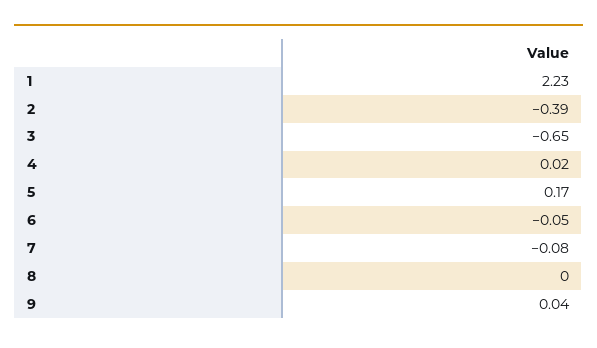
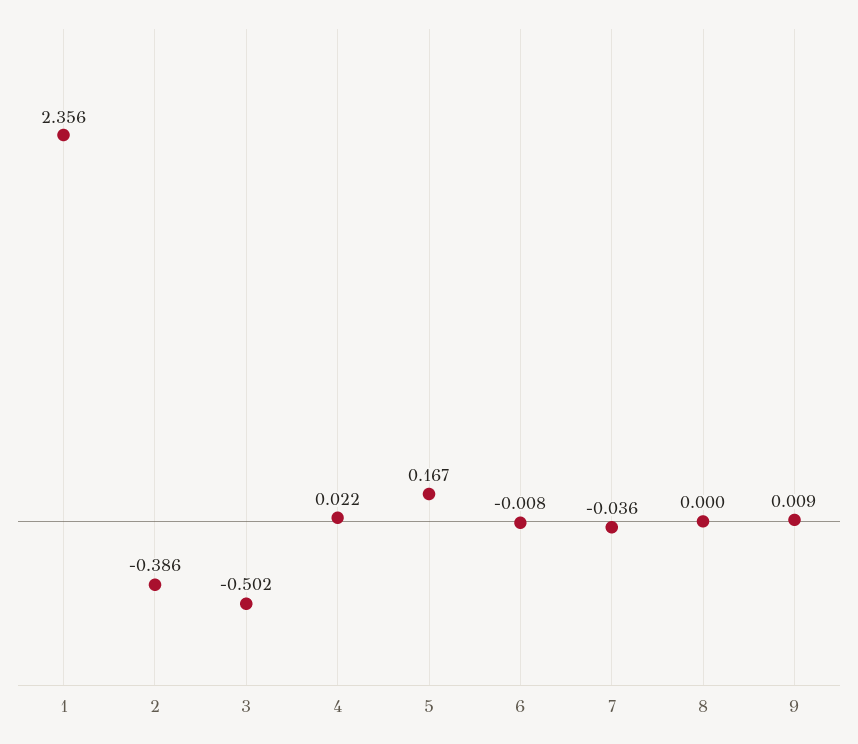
  {
-   "1": 2.23,
+   "1": 2.356,
    "2": -0.386,
-   "3": -0.65,
+   "3": -0.502,
    "4": 0.022,
    "5": 0.167,
-   "6": -0.05,
+   "6": -0.008,
-   "7": -0.08,
+   "7": -0.036,
    "8": 0,
-   "9": 0.04
+   "9": 0.009
  }

